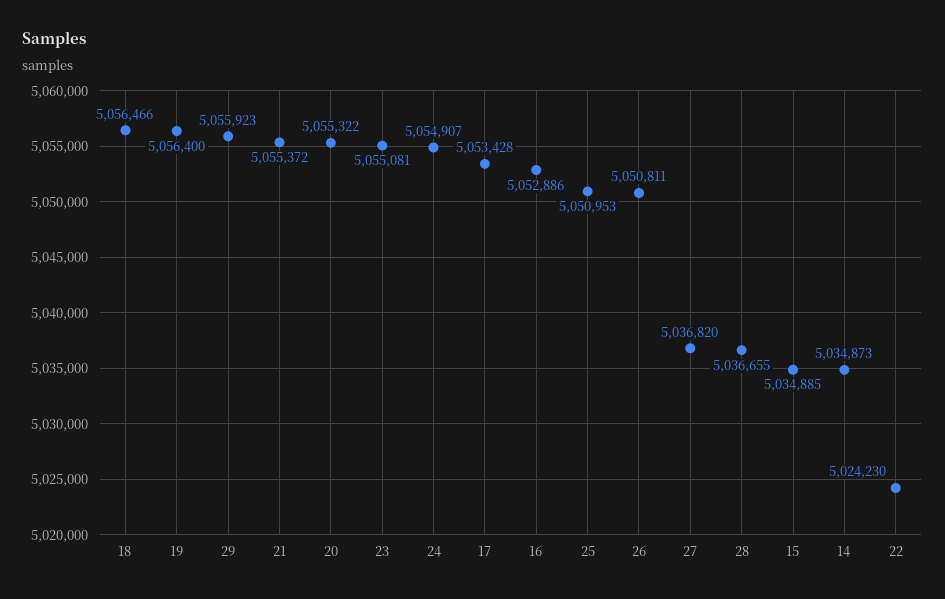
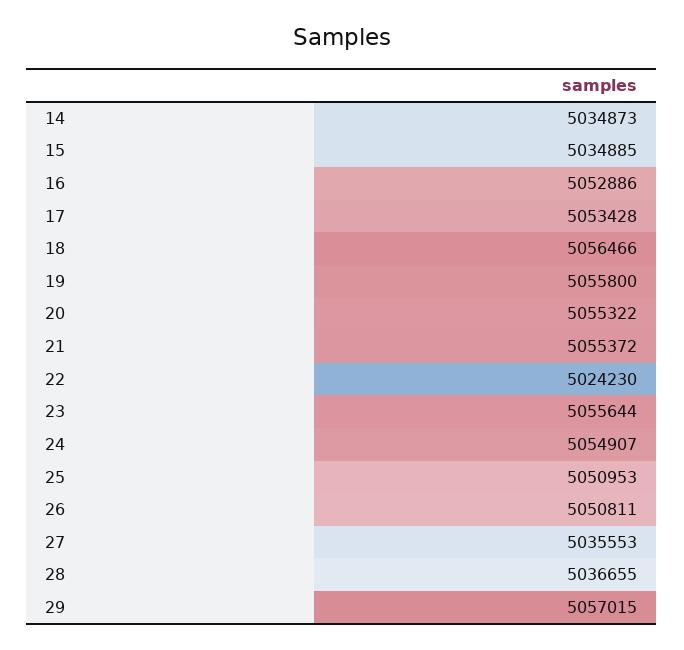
  {
    "18": 5056466,
-   "19": 5056400,
+   "19": 5055800,
-   "29": 5055923,
+   "29": 5057015,
    "21": 5055372,
    "20": 5055322,
-   "23": 5055081,
+   "23": 5055644,
    "24": 5054907,
    "17": 5053428,
    "16": 5052886,
    "25": 5050953,
    "26": 5050811,
-   "27": 5036820,
+   "27": 5035553,
    "28": 5036655,
    "15": 5034885,
    "14": 5034873,
    "22": 5024230
  }

